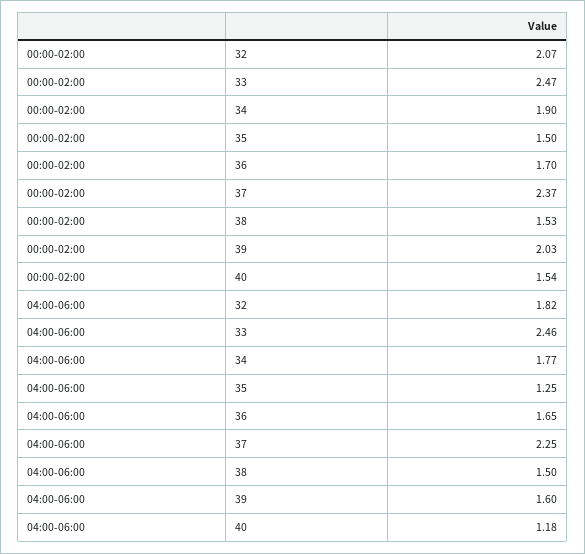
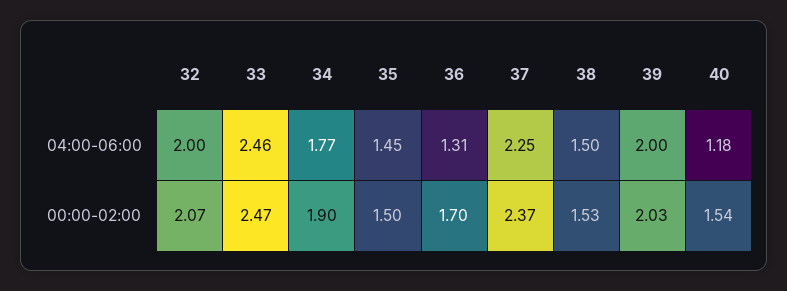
  {
    "00:00-02:00": {
      "32": 2.07,
      "33": 2.47,
      "34": 1.9,
      "35": 1.5,
      "36": 1.7,
      "37": 2.37,
      "38": 1.53,
      "39": 2.03,
      "40": 1.54
    },
    "04:00-06:00": {
-     "32": 1.82,
+     "32": 2,
      "33": 2.46,
      "34": 1.77,
-     "35": 1.25,
+     "35": 1.45,
-     "36": 1.65,
+     "36": 1.31,
      "37": 2.25,
      "38": 1.5,
-     "39": 1.6,
+     "39": 2,
      "40": 1.18
    }
  }

